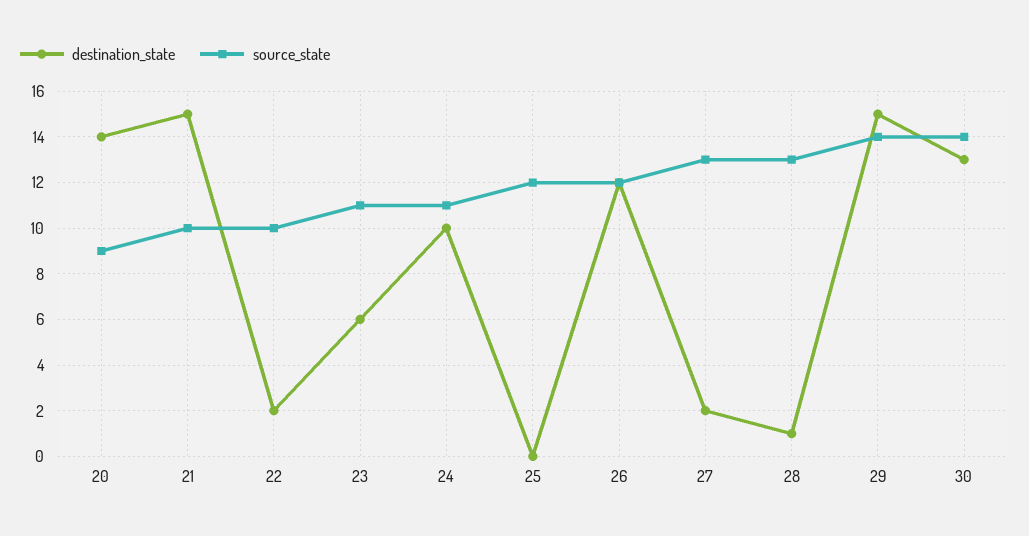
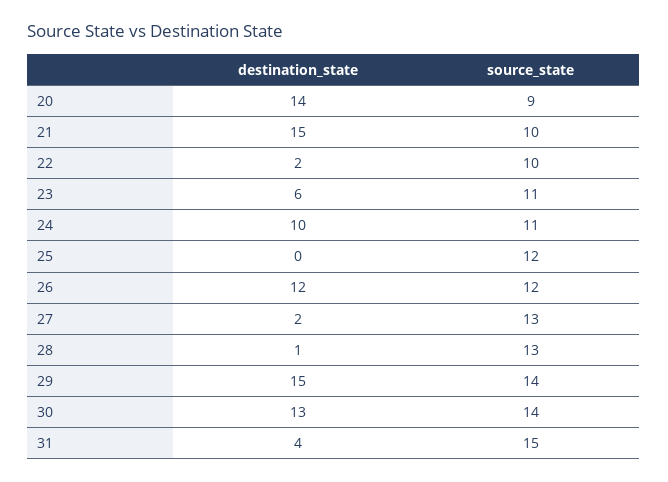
  {
    "destination_state": {
      "20": 14,
      "21": 15,
      "22": 2,
      "23": 6,
      "24": 10,
      "25": 0,
      "26": 12,
      "27": 2,
      "28": 1,
      "29": 15,
-     "30": 13
+     "30": 13,
+     "31": 4
    },
    "source_state": {
      "20": 9,
      "21": 10,
      "22": 10,
      "23": 11,
      "24": 11,
      "25": 12,
      "26": 12,
      "27": 13,
      "28": 13,
      "29": 14,
-     "30": 14
+     "30": 14,
+     "31": 15
    }
  }

